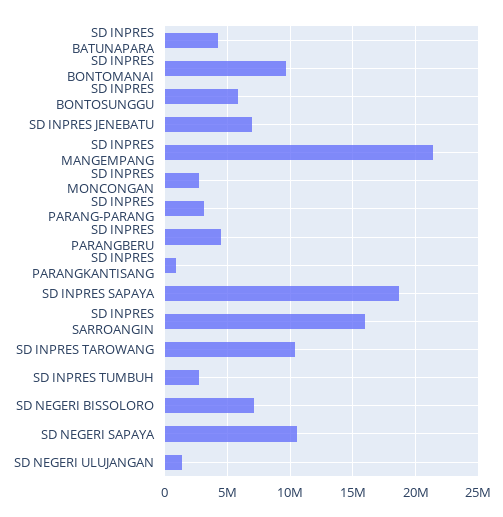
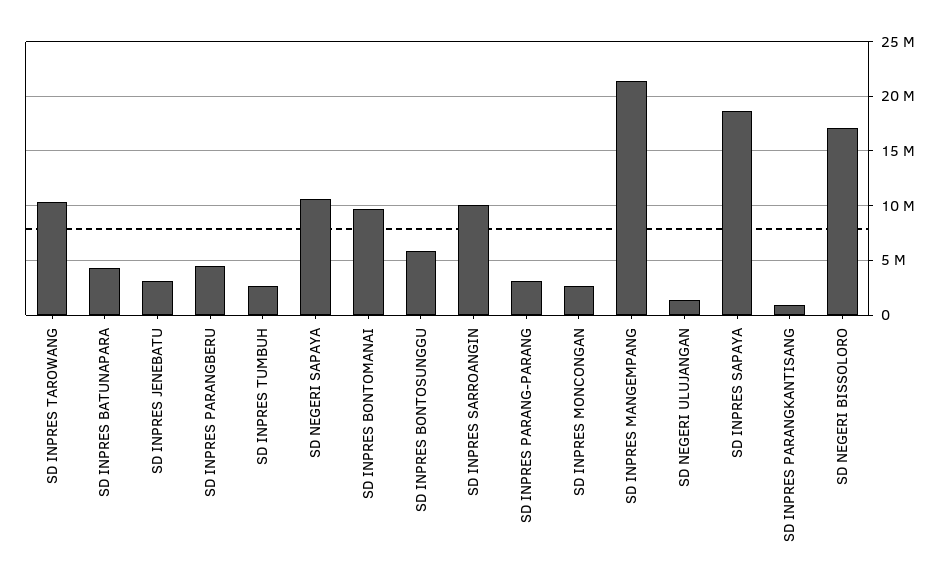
  {
    "SD INPRES BATUNAPARA": 4500000,
    "SD INPRES BONTOMANAI": 9500000,
    "SD INPRES BONTOSUNGGU": 6000000,
-   "SD INPRES JENEBATU": 7000000,
+   "SD INPRES JENEBATU": 3000000,
    "SD INPRES MANGEMPANG": 21500000,
    "SD INPRES MONCONGAN": 2500000,
    "SD INPRES PARANG-PARANG": 3000000,
    "SD INPRES PARANGBERU": 4500000,
    "SD INPRES PARANGKANTISANG": 1000000,
    "SD INPRES SAPAYA": 18500000,
-   "SD INPRES SARROANGIN": 16000000,
+   "SD INPRES SARROANGIN": 10000000,
    "SD INPRES TAROWANG": 10500000,
    "SD INPRES TUMBUH": 2500000,
-   "SD NEGERI BISSOLORO": 7000000,
+   "SD NEGERI BISSOLORO": 17000000,
    "SD NEGERI SAPAYA": 10500000,
    "SD NEGERI ULUJANGAN": 1500000
  }

